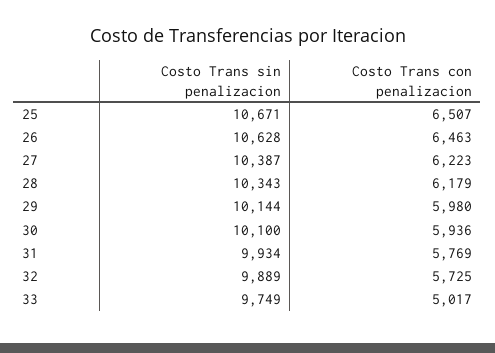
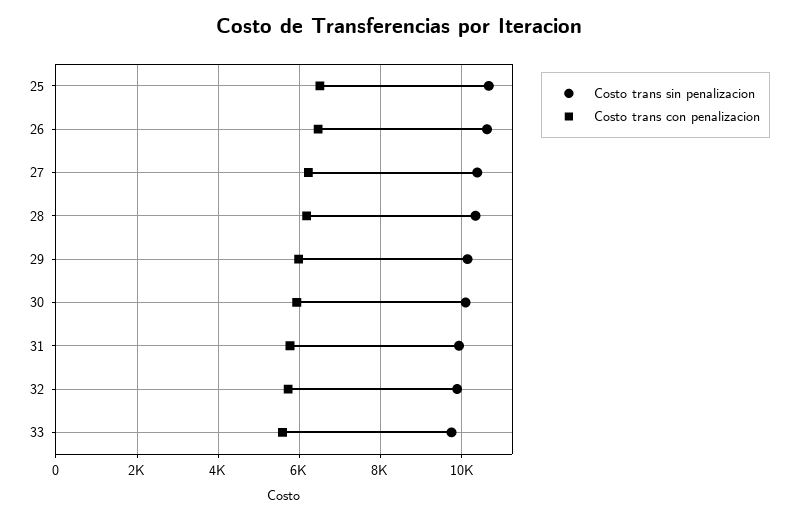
  {
    "Costo Trans sin penalizacion": {
      "25": 10671,
      "26": 10628,
      "27": 10387,
      "28": 10343,
      "29": 10144,
      "30": 10100,
      "31": 9934,
      "32": 9889,
      "33": 9749
    },
    "Costo Trans con penalizacion": {
      "25": 6507,
      "26": 6463,
      "27": 6223,
      "28": 6179,
      "29": 5980,
      "30": 5936,
      "31": 5769,
      "32": 5725,
-     "33": 5017
+     "33": 5600
    }
  }

